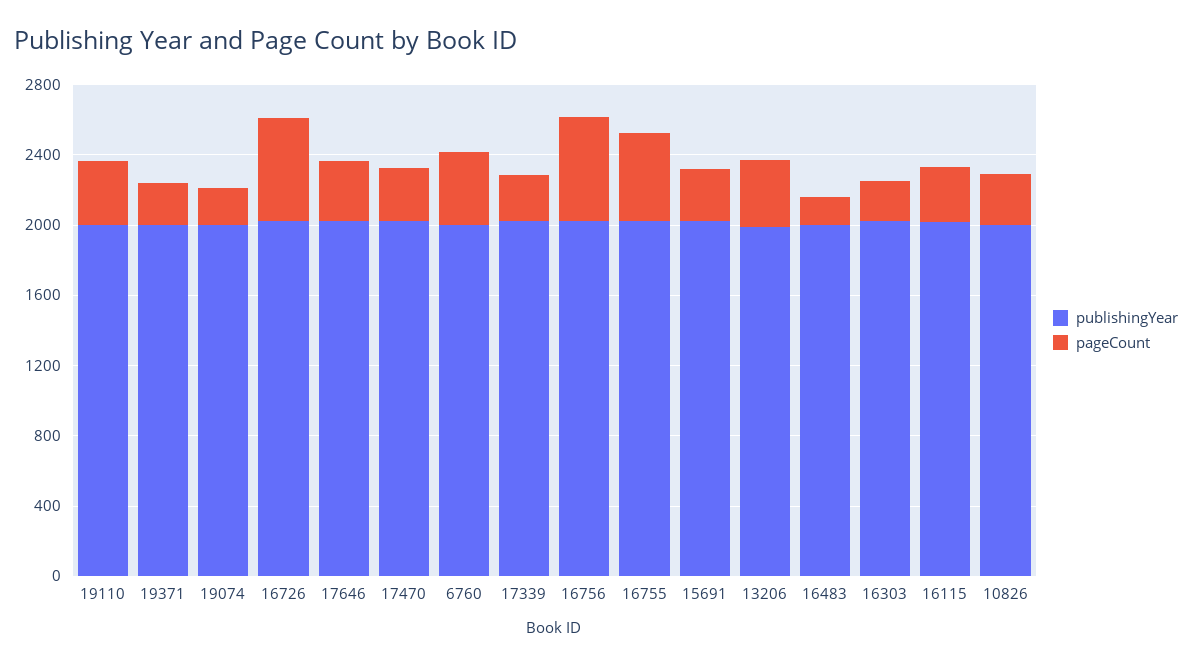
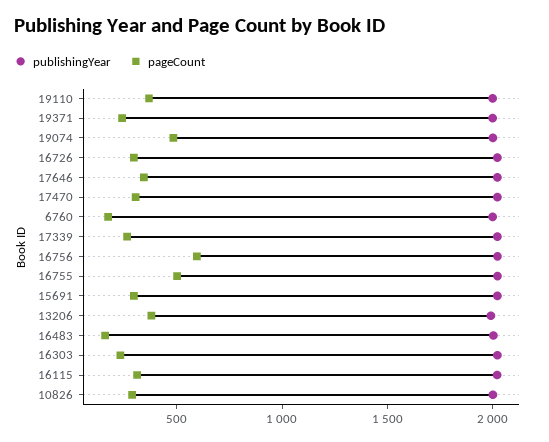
  {
    "publishingYear": {
      "19110": 2000,
      "19371": 2000,
      "19074": 2000,
      "16726": 2000,
      "17646": 2000,
      "17470": 2000,
      "6760": 2000,
      "17339": 2000,
      "16756": 2000,
      "16755": 2000,
      "15691": 2000,
      "13206": 2000,
      "16483": 2000,
      "16303": 2000,
      "16115": 2000,
      "10826": 2000
    },
    "pageCount": {
      "19110": 400,
      "19371": 200,
-     "19074": 200,
+     "19074": 500,
-     "16726": 600,
+     "16726": 300,
      "17646": 300,
      "17470": 300,
-     "6760": 400,
+     "6760": 200,
      "17339": 300,
      "16756": 600,
      "16755": 500,
      "15691": 300,
      "13206": 400,
      "16483": 200,
      "16303": 200,
      "16115": 300,
      "10826": 300
    }
  }

